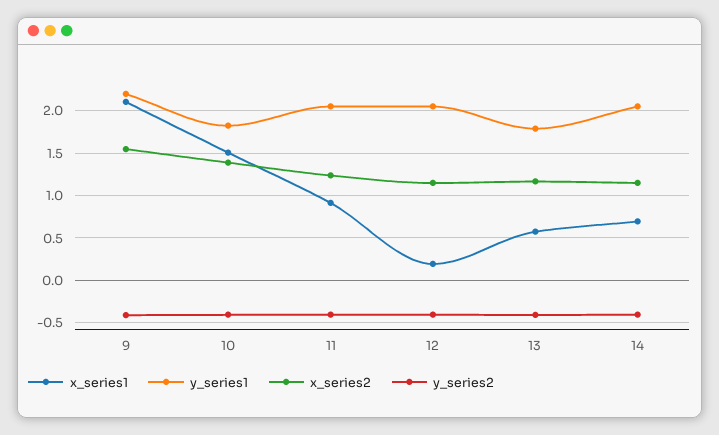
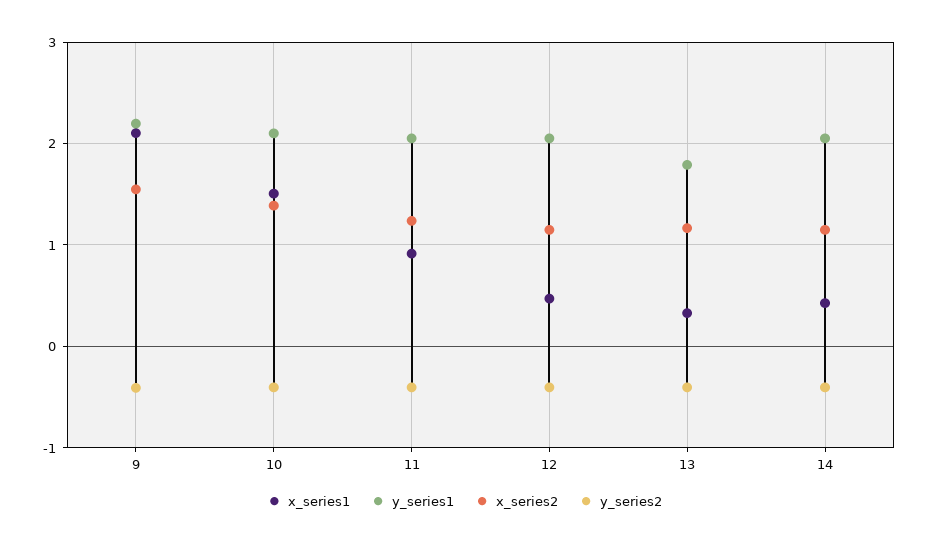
  {
    "x_series1": {
      "9": 2.1,
      "10": 1.5,
      "11": 0.9,
-     "12": 0.2,
+     "12": 0.5,
-     "13": 0.6,
+     "13": 0.3,
-     "14": 0.7
+     "14": 0.4
    },
    "y_series1": {
      "9": 2.2,
-     "10": 1.8,
+     "10": 2.1,
      "11": 2,
      "12": 2,
      "13": 1.8,
      "14": 2
    },
    "x_series2": {
      "9": 1.5,
      "10": 1.4,
      "11": 1.2,
      "12": 1.1,
      "13": 1.2,
      "14": 1.1
    },
    "y_series2": {
      "9": -0.4,
      "10": -0.4,
      "11": -0.4,
      "12": -0.4,
      "13": -0.4,
      "14": -0.4
    }
  }

